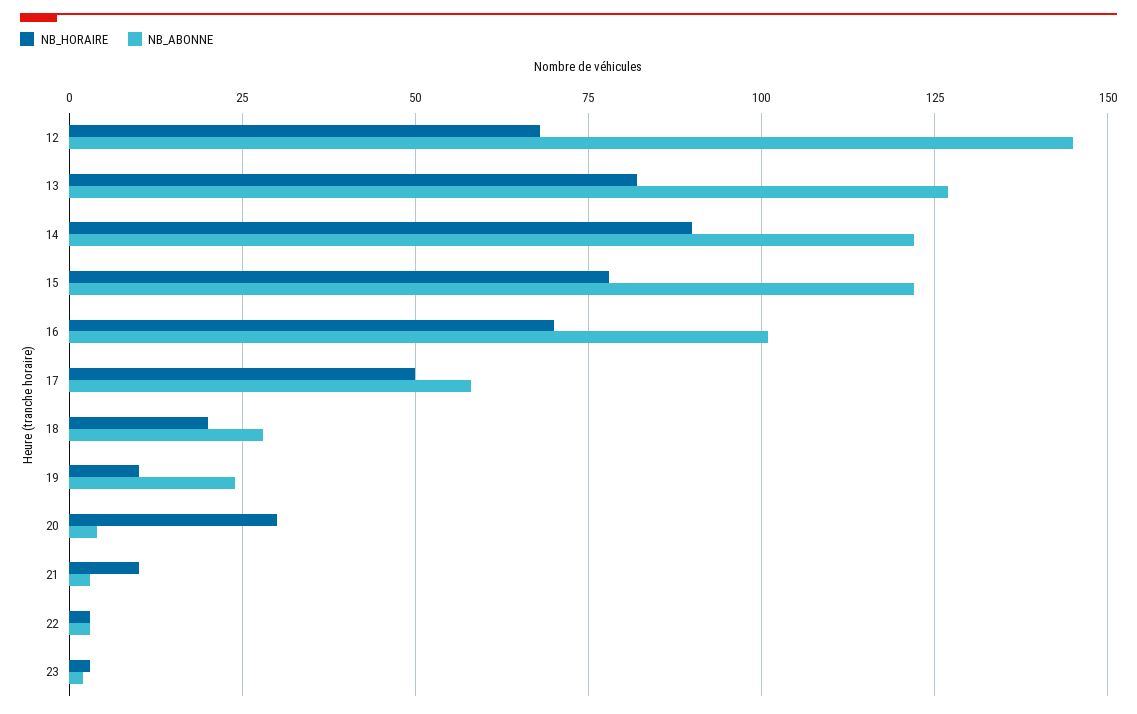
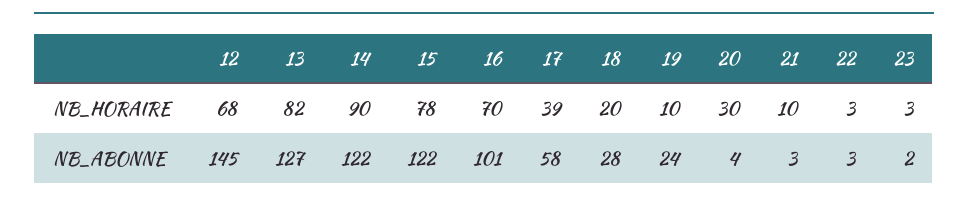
  {
    "NB_HORAIRE": {
      "12": 68,
      "13": 82,
      "14": 90,
      "15": 78,
      "16": 70,
-     "17": 50,
+     "17": 39,
      "18": 20,
      "19": 10,
      "20": 30,
      "21": 10,
      "22": 3,
      "23": 3
    },
    "NB_ABONNE": {
      "12": 145,
      "13": 127,
      "14": 122,
      "15": 122,
      "16": 101,
      "17": 58,
      "18": 28,
      "19": 24,
      "20": 4,
      "21": 3,
      "22": 3,
      "23": 2
    }
  }

